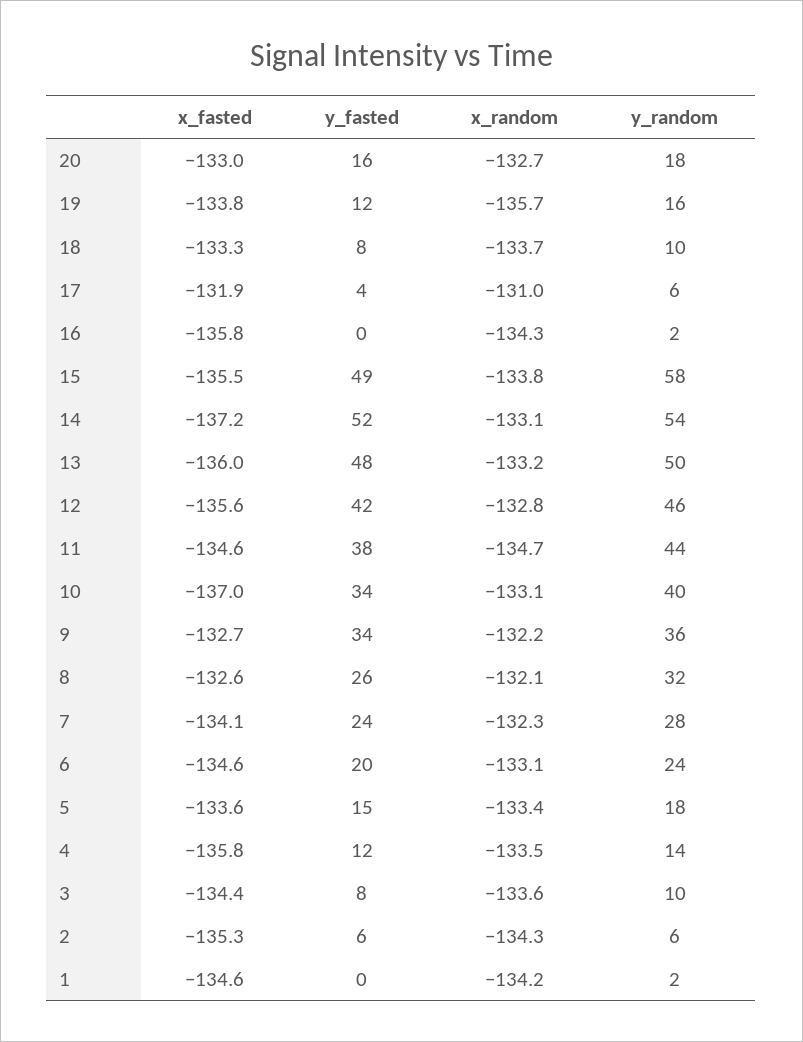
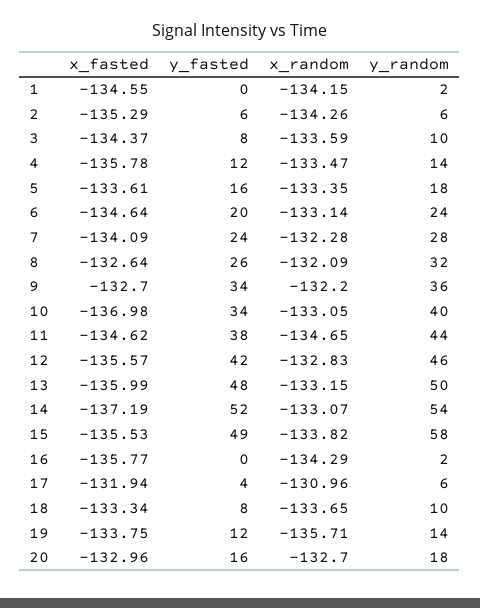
  {
    "x_fasted": {
      "20": -132.96,
      "19": -133.75,
      "18": -133.34,
      "17": -131.94,
      "16": -135.77,
      "15": -135.53,
      "14": -137.19,
      "13": -135.99,
      "12": -135.57,
      "11": -134.62,
      "10": -136.98,
      "9": -132.7,
      "8": -132.64,
      "7": -134.09,
      "6": -134.64,
      "5": -133.61,
      "4": -135.78,
      "3": -134.37,
      "2": -135.29,
      "1": -134.55
    },
    "y_fasted": {
      "20": 16,
      "19": 12,
      "18": 8,
      "17": 4,
      "16": 0,
      "15": 49,
      "14": 52,
      "13": 48,
      "12": 42,
      "11": 38,
      "10": 34,
      "9": 34,
      "8": 26,
      "7": 24,
      "6": 20,
-     "5": 15,
+     "5": 16,
      "4": 12,
      "3": 8,
      "2": 6,
      "1": 0
    },
    "x_random": {
      "20": -132.7,
      "19": -135.71,
      "18": -133.65,
      "17": -130.96,
      "16": -134.29,
      "15": -133.82,
      "14": -133.07,
      "13": -133.15,
      "12": -132.83,
      "11": -134.65,
      "10": -133.05,
      "9": -132.2,
      "8": -132.09,
      "7": -132.28,
      "6": -133.14,
      "5": -133.35,
      "4": -133.47,
      "3": -133.59,
      "2": -134.26,
      "1": -134.15
    },
    "y_random": {
      "20": 18,
-     "19": 16,
+     "19": 14,
      "18": 10,
      "17": 6,
      "16": 2,
      "15": 58,
      "14": 54,
      "13": 50,
      "12": 46,
      "11": 44,
      "10": 40,
      "9": 36,
      "8": 32,
      "7": 28,
      "6": 24,
      "5": 18,
      "4": 14,
      "3": 10,
      "2": 6,
      "1": 2
    }
  }

